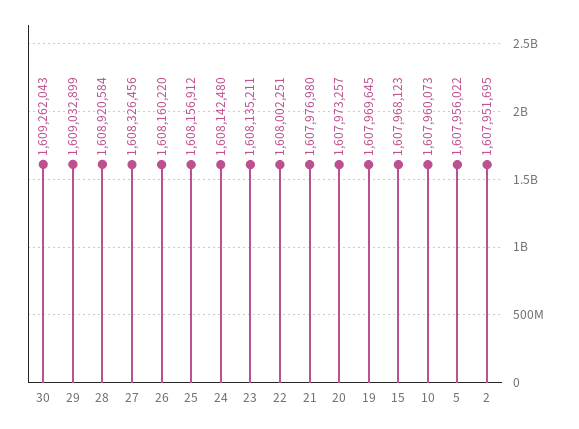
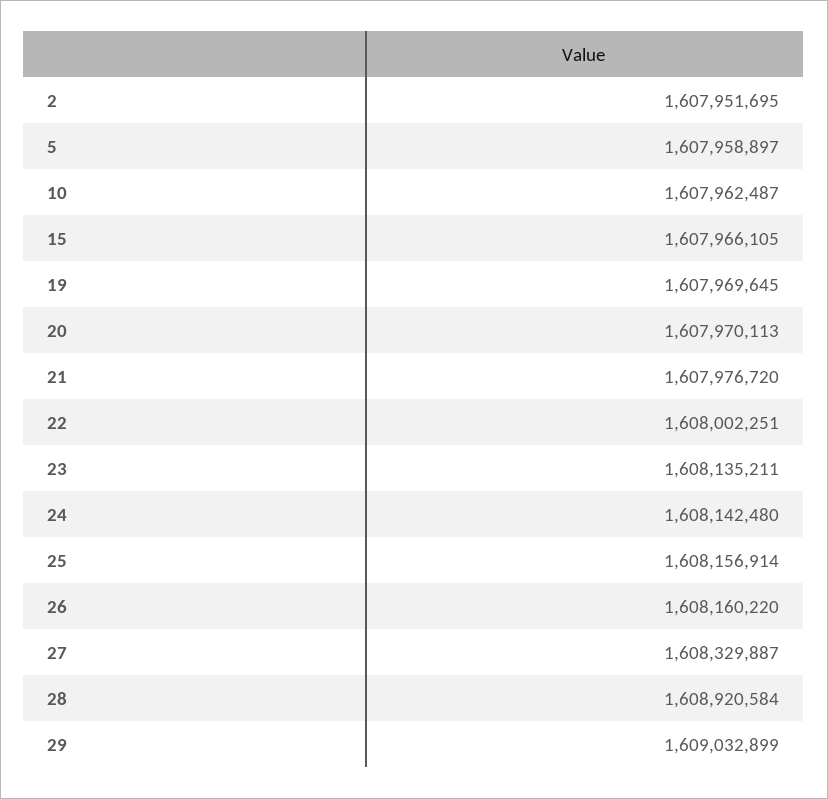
  {
-   "30": 1609262043,
    "29": 1609032899,
    "28": 1608920584,
-   "27": 1608326456,
+   "27": 1608329887,
    "26": 1608160220,
-   "25": 1608156912,
+   "25": 1608156914,
    "24": 1608142480,
    "23": 1608135211,
    "22": 1608002251,
-   "21": 1607976980,
+   "21": 1607976720,
-   "20": 1607973257,
+   "20": 1607970113,
    "19": 1607969645,
-   "15": 1607968123,
+   "15": 1607966105,
-   "10": 1607960073,
+   "10": 1607962487,
-   "5": 1607956022,
+   "5": 1607958897,
    "2": 1607951695
  }

